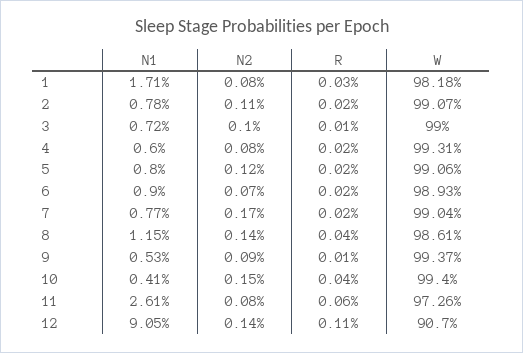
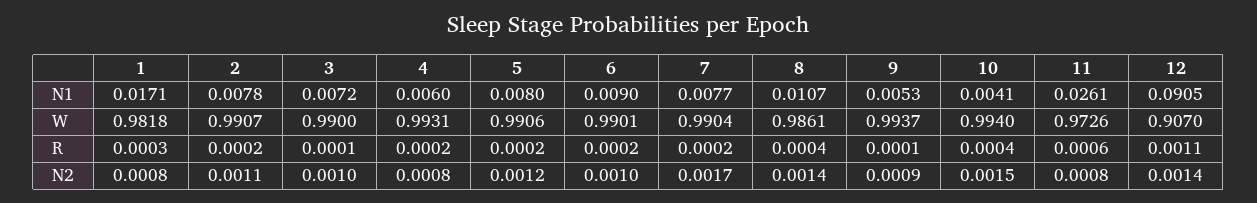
  {
    "N1": {
      "1": 0.0171,
      "2": 0.0078,
      "3": 0.0072,
      "4": 0.006,
      "5": 0.008,
      "6": 0.009,
      "7": 0.0077,
-     "8": 0.0115,
+     "8": 0.0107,
      "9": 0.0053,
      "10": 0.0041,
      "11": 0.0261,
      "12": 0.0905
    },
    "N2": {
      "1": 0.0008,
      "2": 0.0011,
      "3": 0.001,
      "4": 0.0008,
      "5": 0.0012,
-     "6": 0.0007,
+     "6": 0.001,
      "7": 0.0017,
      "8": 0.0014,
      "9": 0.0009,
      "10": 0.0015,
      "11": 0.0008,
      "12": 0.0014
    },
    "R": {
      "1": 0.0003,
      "2": 0.0002,
      "3": 0.0001,
      "4": 0.0002,
      "5": 0.0002,
      "6": 0.0002,
      "7": 0.0002,
      "8": 0.0004,
      "9": 0.0001,
      "10": 0.0004,
      "11": 0.0006,
      "12": 0.0011
    },
    "W": {
      "1": 0.9818,
      "2": 0.9907,
      "3": 0.99,
      "4": 0.9931,
      "5": 0.9906,
-     "6": 0.9893,
+     "6": 0.9901,
      "7": 0.9904,
      "8": 0.9861,
      "9": 0.9937,
      "10": 0.994,
      "11": 0.9726,
      "12": 0.907
    }
  }

